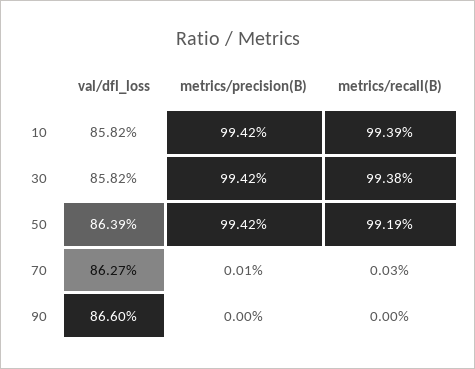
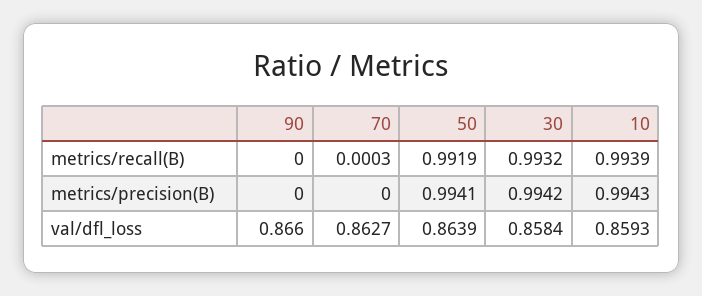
  {
    "val/dfl_loss": {
-     "10": 0.8582,
+     "10": 0.8593,
-     "30": 0.8582,
+     "30": 0.8584,
      "50": 0.8639,
      "70": 0.8627,
      "90": 0.866
    },
    "metrics/precision(B)": {
-     "10": 0.9942,
+     "10": 0.9943,
      "30": 0.9942,
-     "50": 0.9942,
+     "50": 0.9941,
-     "70": 0.0001,
+     "70": 0,
      "90": 0
    },
    "metrics/recall(B)": {
      "10": 0.9939,
-     "30": 0.9938,
+     "30": 0.9932,
      "50": 0.9919,
      "70": 0.0003,
      "90": 0
    }
  }

